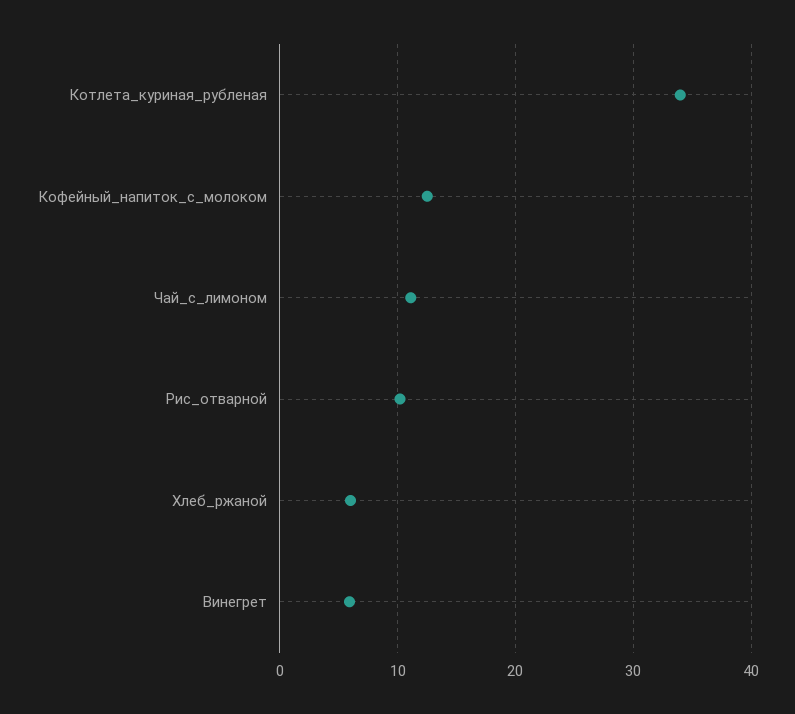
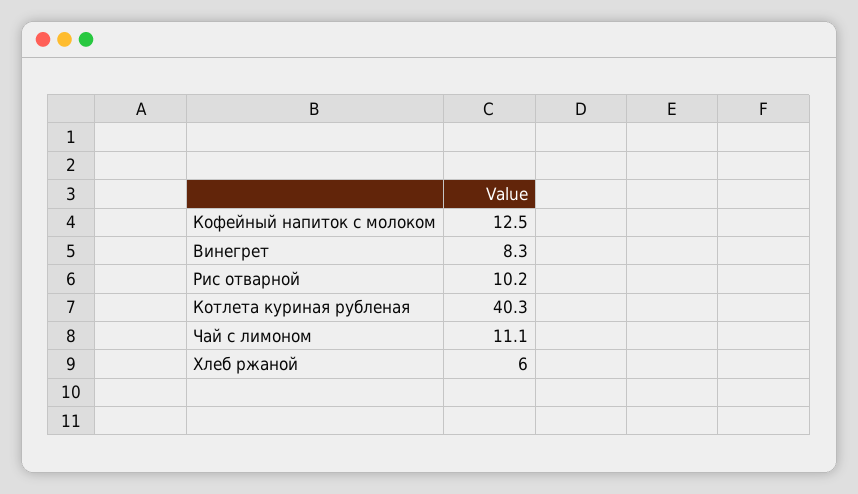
  {
-   "Котлета_куриная_рубленая": 34,
+   "Котлета_куриная_рубленая": 40.3,
    "Кофейный_напиток_с_молоком": 12.5,
    "Чай_с_лимоном": 11.1,
    "Рис_отварной": 10.2,
    "Хлеб_ржаной": 6,
-   "Винегрет": 6
+   "Винегрет": 8.3
  }

